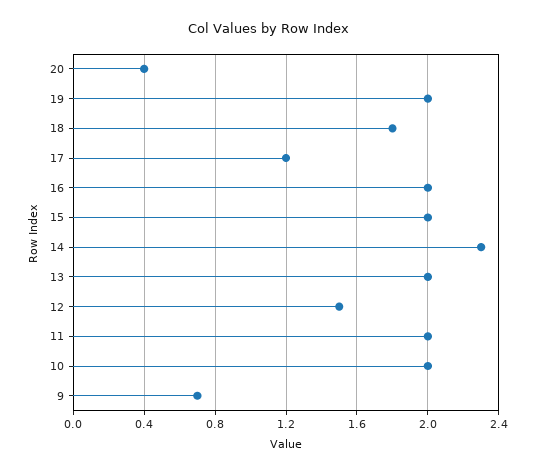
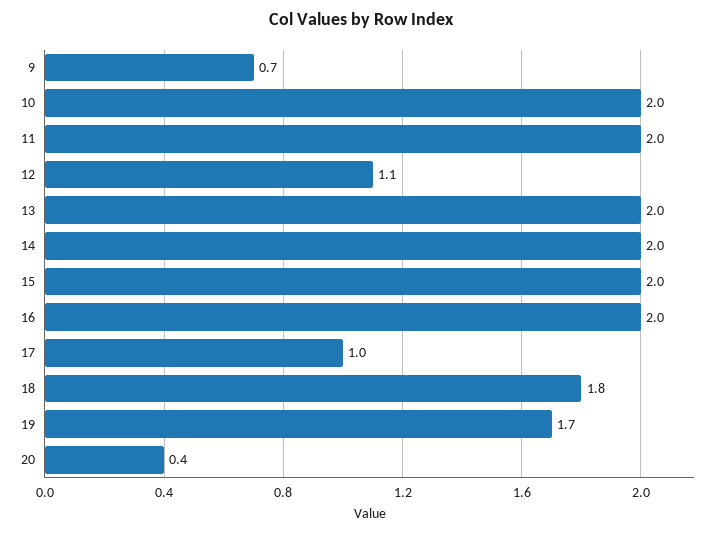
  {
    "20": 0.4,
-   "19": 2,
+   "19": 1.7,
    "18": 1.8,
-   "17": 1.2,
+   "17": 1,
    "16": 2,
    "15": 2,
-   "14": 2.3,
+   "14": 2,
    "13": 2,
-   "12": 1.5,
+   "12": 1.1,
    "11": 2,
    "10": 2,
    "9": 0.7
  }

